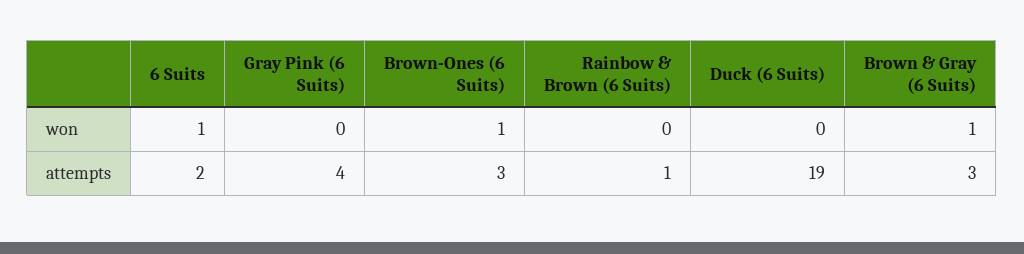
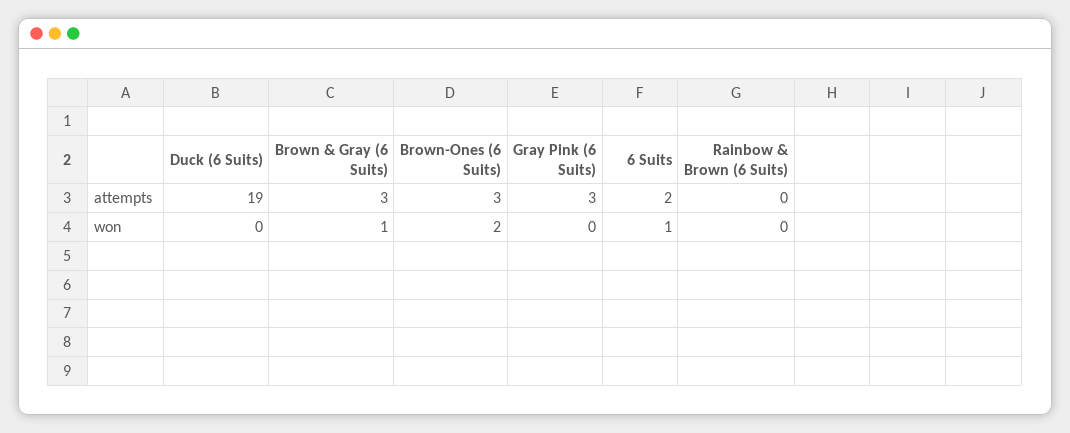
  {
    "6 Suits": {
      "won": 1,
      "attempts": 2
    },
    "Gray Pink (6 Suits)": {
      "won": 0,
-     "attempts": 4
+     "attempts": 3
    },
    "Brown-Ones (6 Suits)": {
-     "won": 1,
+     "won": 2,
      "attempts": 3
    },
    "Rainbow & Brown (6 Suits)": {
      "won": 0,
-     "attempts": 1
+     "attempts": 0
    },
    "Duck (6 Suits)": {
      "won": 0,
      "attempts": 19
    },
    "Brown & Gray (6 Suits)": {
      "won": 1,
      "attempts": 3
    }
  }

